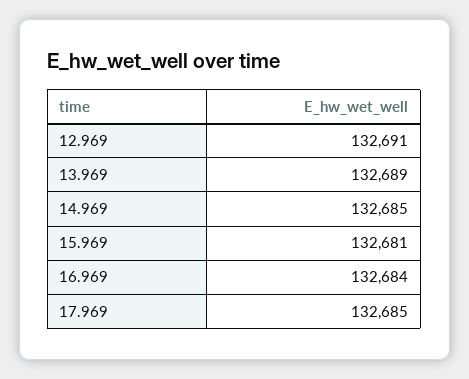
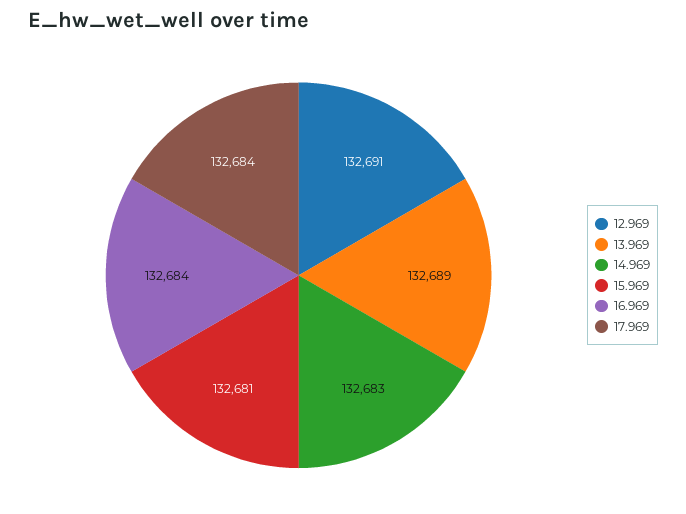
  {
    "12.969": 132691,
    "13.969": 132689,
-   "14.969": 132685,
+   "14.969": 132683,
    "15.969": 132681,
    "16.969": 132684,
-   "17.969": 132685
+   "17.969": 132684
  }

